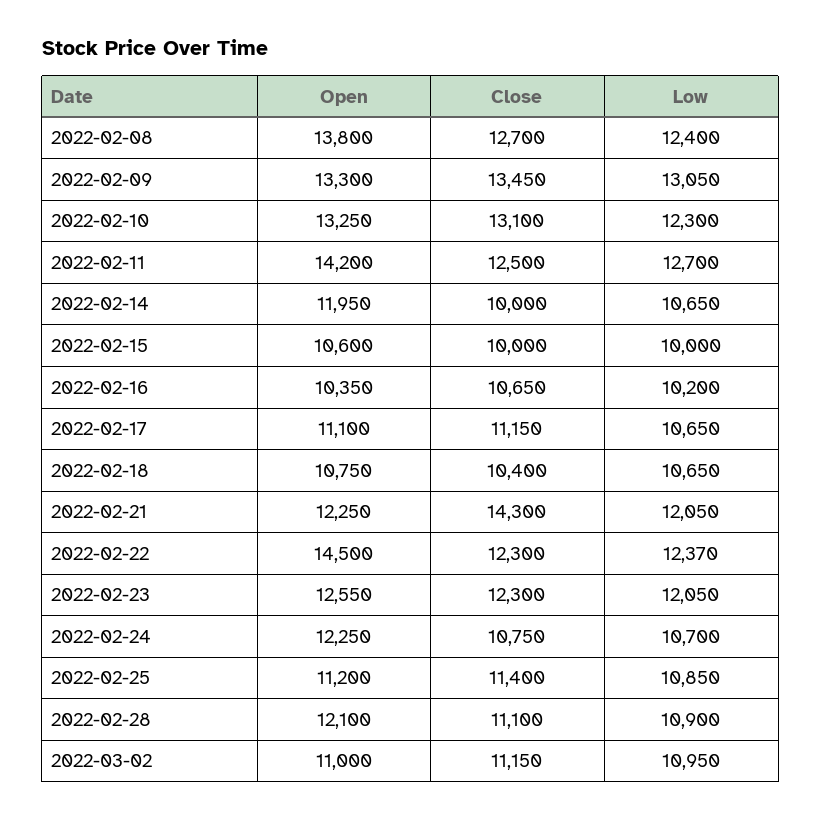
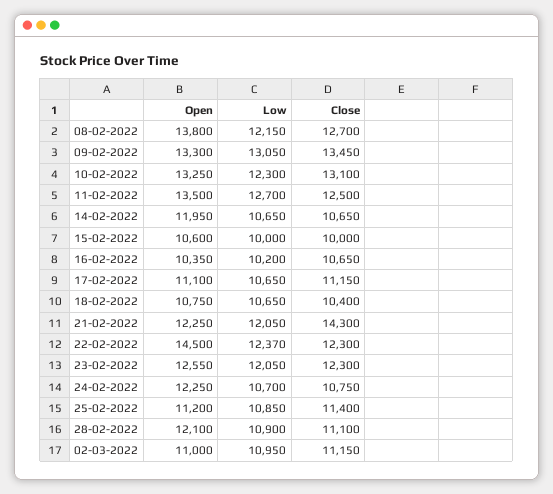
  {
    "Open": {
      "2022-02-08": 13800,
      "2022-02-09": 13300,
      "2022-02-10": 13250,
-     "2022-02-11": 14200,
+     "2022-02-11": 13500,
      "2022-02-14": 11950,
      "2022-02-15": 10600,
      "2022-02-16": 10350,
      "2022-02-17": 11100,
      "2022-02-18": 10750,
      "2022-02-21": 12250,
      "2022-02-22": 14500,
      "2022-02-23": 12550,
      "2022-02-24": 12250,
      "2022-02-25": 11200,
      "2022-02-28": 12100,
      "2022-03-02": 11000
    },
    "Close": {
      "2022-02-08": 12700,
      "2022-02-09": 13450,
      "2022-02-10": 13100,
      "2022-02-11": 12500,
-     "2022-02-14": 10000,
+     "2022-02-14": 10650,
      "2022-02-15": 10000,
      "2022-02-16": 10650,
      "2022-02-17": 11150,
      "2022-02-18": 10400,
      "2022-02-21": 14300,
      "2022-02-22": 12300,
      "2022-02-23": 12300,
      "2022-02-24": 10750,
      "2022-02-25": 11400,
      "2022-02-28": 11100,
      "2022-03-02": 11150
    },
    "Low": {
-     "2022-02-08": 12400,
+     "2022-02-08": 12150,
      "2022-02-09": 13050,
      "2022-02-10": 12300,
      "2022-02-11": 12700,
      "2022-02-14": 10650,
      "2022-02-15": 10000,
      "2022-02-16": 10200,
      "2022-02-17": 10650,
      "2022-02-18": 10650,
      "2022-02-21": 12050,
      "2022-02-22": 12370,
      "2022-02-23": 12050,
      "2022-02-24": 10700,
      "2022-02-25": 10850,
      "2022-02-28": 10900,
      "2022-03-02": 10950
    }
  }

